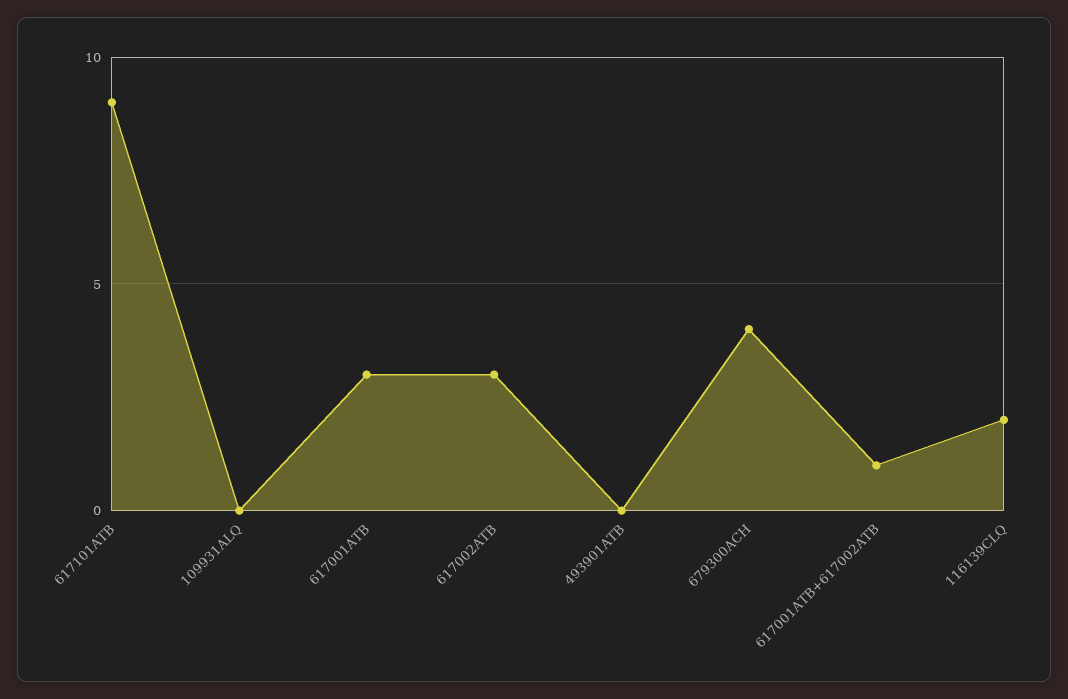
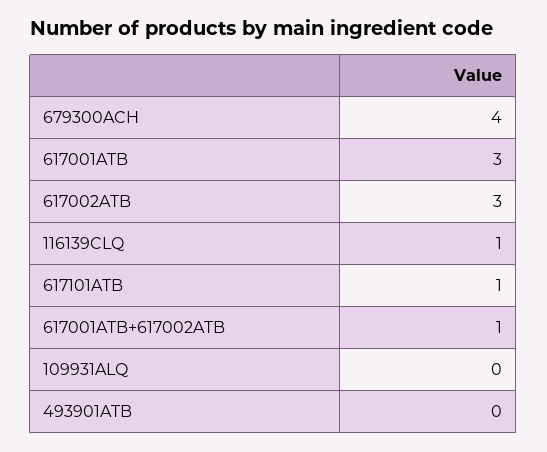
  {
-   "617101ATB": 9,
+   "617101ATB": 1,
    "109931ALQ": 0,
    "617001ATB": 3,
    "617002ATB": 3,
    "493901ATB": 0,
    "679300ACH": 4,
    "617001ATB+617002ATB": 1,
-   "116139CLQ": 2
+   "116139CLQ": 1
  }

